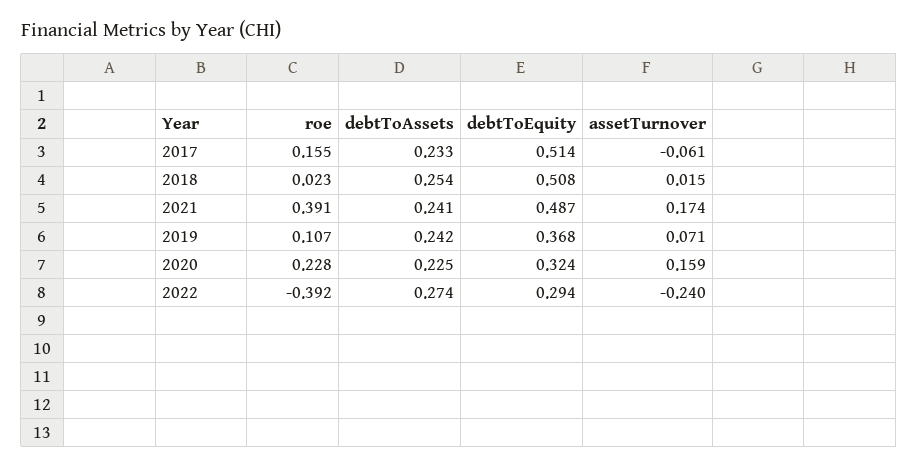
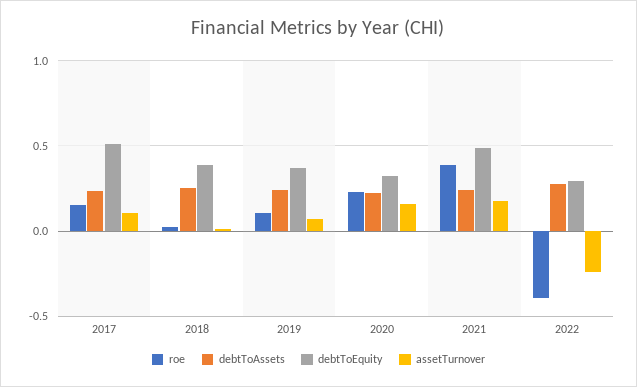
  {
    "roe": {
      "2017": 0.155,
      "2018": 0.023,
      "2021": 0.391,
      "2019": 0.107,
      "2020": 0.228,
      "2022": -0.392
    },
    "debtToAssets": {
      "2017": 0.233,
      "2018": 0.254,
      "2021": 0.241,
      "2019": 0.242,
      "2020": 0.225,
      "2022": 0.274
    },
    "debtToEquity": {
      "2017": 0.514,
-     "2018": 0.508,
+     "2018": 0.4,
      "2021": 0.487,
      "2019": 0.368,
      "2020": 0.324,
      "2022": 0.294
    },
    "assetTurnover": {
-     "2017": -0.061,
+     "2017": 0.1,
      "2018": 0.015,
      "2021": 0.174,
      "2019": 0.071,
      "2020": 0.159,
      "2022": -0.24
    }
  }

